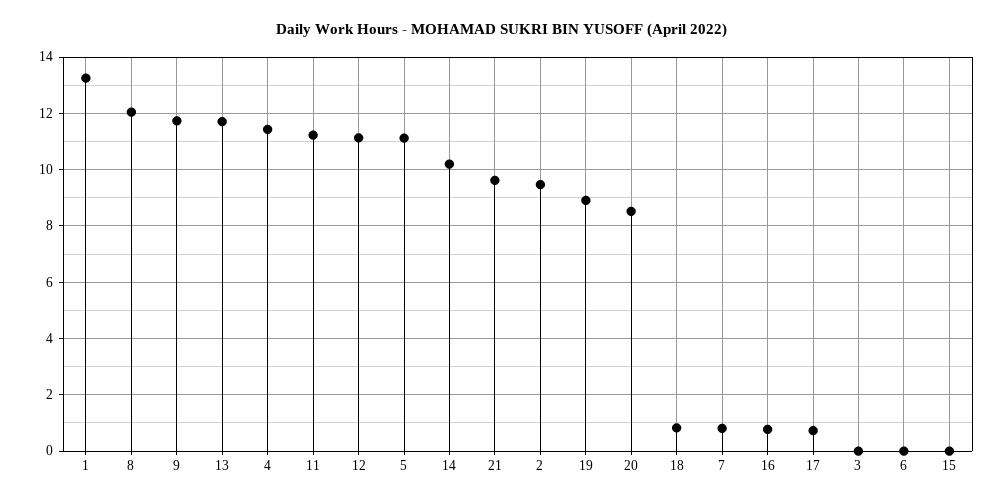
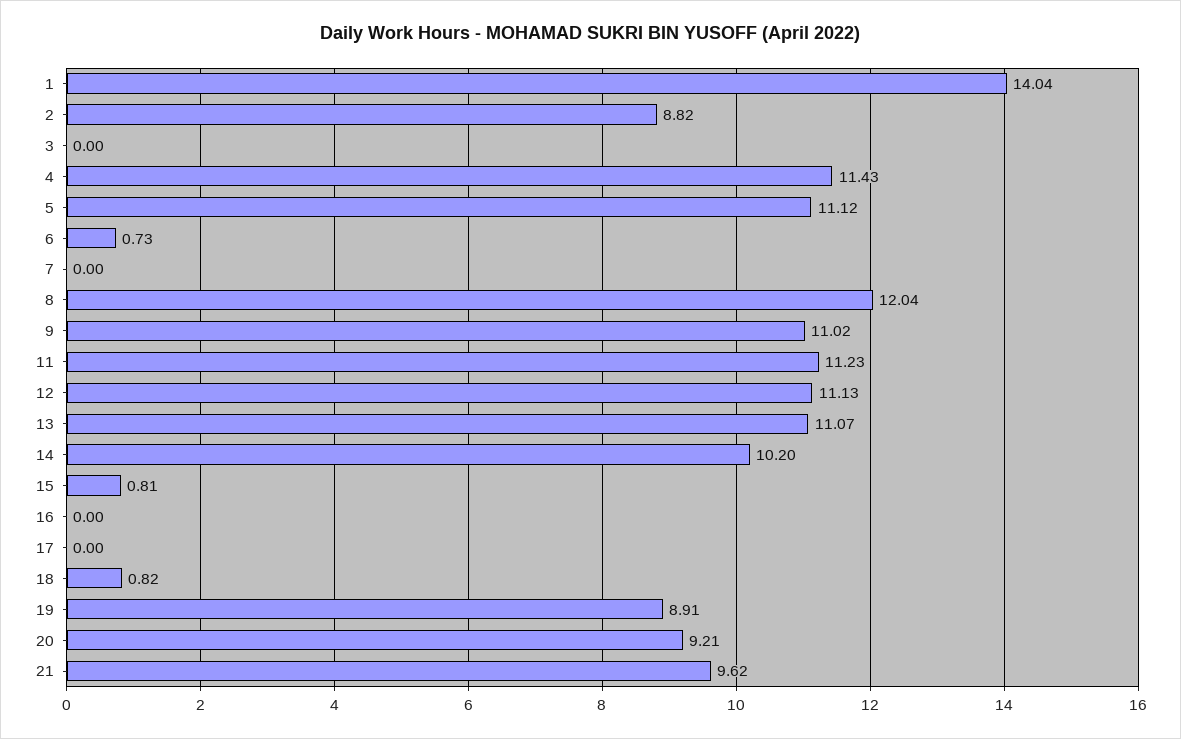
  {
-   "1": 13.25,
+   "1": 14.04,
    "8": 12.04,
-   "9": 11.75,
+   "9": 11.02,
-   "13": 11.75,
+   "13": 11.07,
    "4": 11.43,
    "11": 11.23,
    "12": 11.13,
    "5": 11.12,
    "14": 10.2,
    "21": 9.62,
-   "2": 9.5,
+   "2": 8.82,
    "19": 8.91,
-   "20": 8.5,
+   "20": 9.21,
    "18": 0.82,
-   "7": 0.75,
+   "7": 0,
-   "16": 0.75,
+   "16": 0,
-   "17": 0.75,
+   "17": 0,
    "3": 0,
-   "6": 0,
+   "6": 0.73,
-   "15": 0
+   "15": 0.81
  }

